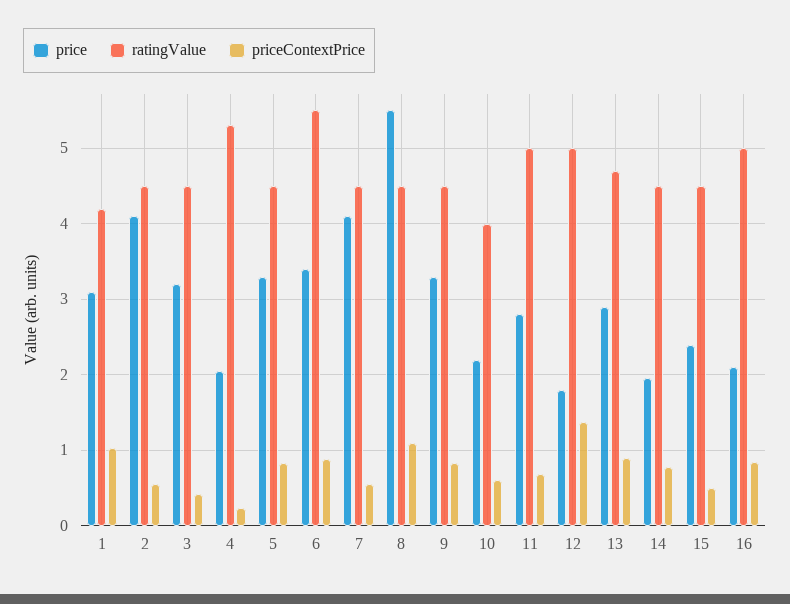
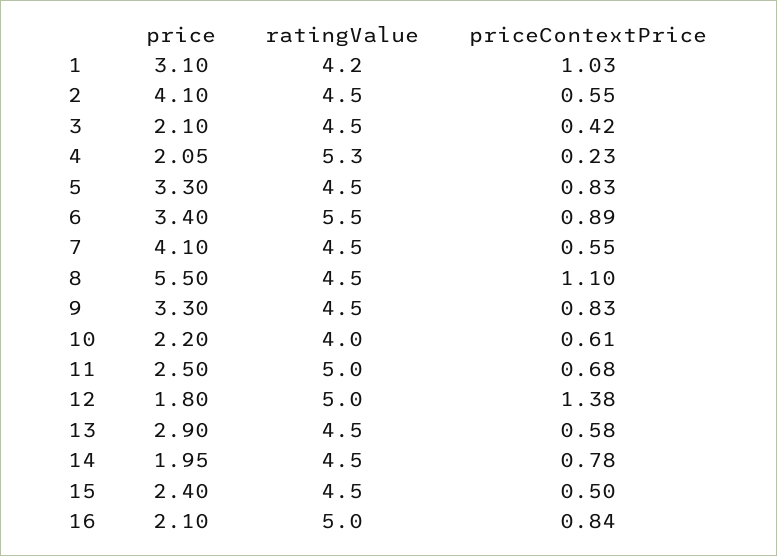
  {
    "price": {
      "1": 3.1,
      "2": 4.1,
-     "3": 3.2,
+     "3": 2.1,
      "4": 2.05,
      "5": 3.3,
      "6": 3.4,
      "7": 4.1,
      "8": 5.5,
      "9": 3.3,
      "10": 2.2,
-     "11": 2.8,
+     "11": 2.5,
      "12": 1.8,
      "13": 2.9,
      "14": 1.95,
      "15": 2.4,
      "16": 2.1
    },
    "ratingValue": {
      "1": 4.2,
      "2": 4.5,
      "3": 4.5,
      "4": 5.3,
      "5": 4.5,
      "6": 5.5,
      "7": 4.5,
      "8": 4.5,
      "9": 4.5,
      "10": 4,
      "11": 5,
      "12": 5,
-     "13": 4.7,
+     "13": 4.5,
      "14": 4.5,
      "15": 4.5,
      "16": 5
    },
    "priceContextPrice": {
      "1": 1.03,
      "2": 0.55,
      "3": 0.42,
      "4": 0.23,
      "5": 0.83,
      "6": 0.89,
      "7": 0.55,
      "8": 1.1,
      "9": 0.83,
      "10": 0.61,
      "11": 0.68,
      "12": 1.38,
-     "13": 0.9,
+     "13": 0.58,
      "14": 0.78,
      "15": 0.5,
      "16": 0.84
    }
  }

